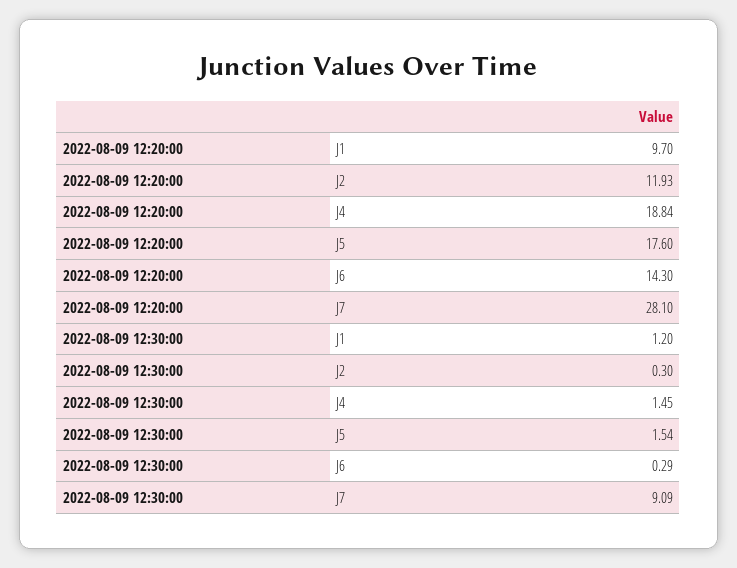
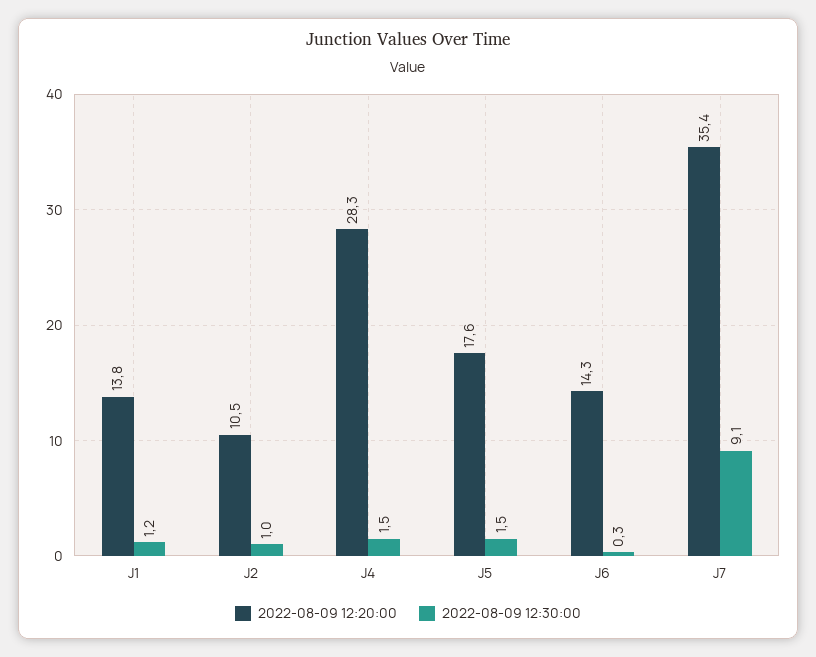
  {
    "2022-08-09 12:20:00": {
-     "J1": 9.7,
+     "J1": 13.8,
-     "J2": 11.93,
+     "J2": 10.5,
-     "J4": 18.84,
+     "J4": 28.3,
      "J5": 17.6,
      "J6": 14.3,
-     "J7": 28.1
+     "J7": 35.4
    },
    "2022-08-09 12:30:00": {
      "J1": 1.2,
-     "J2": 0.3,
+     "J2": 1,
      "J4": 1.45,
      "J5": 1.54,
      "J6": 0.29,
      "J7": 9.09
    }
  }

